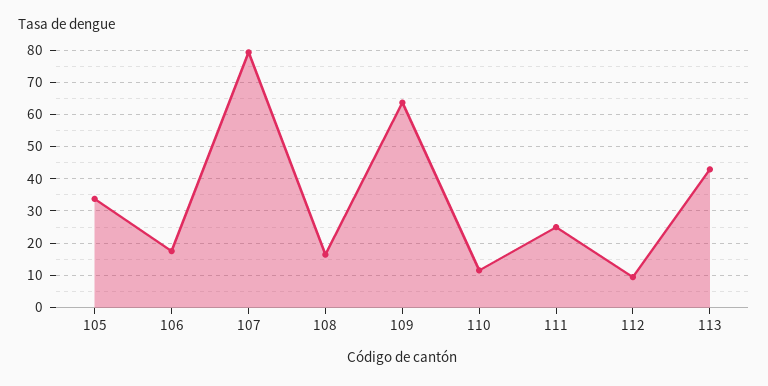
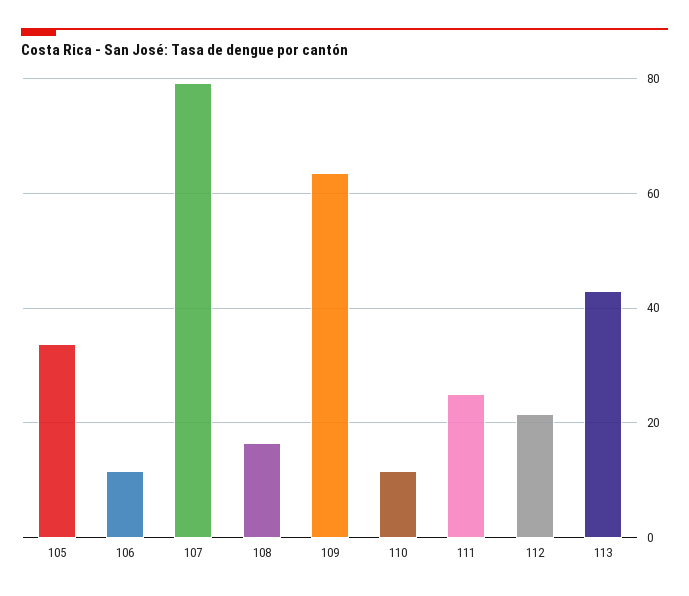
  {
    "105": 34,
-   "106": 18,
+   "106": 12,
    "107": 80,
    "108": 16,
    "109": 64,
    "110": 12,
    "111": 26,
-   "112": 10,
+   "112": 22,
    "113": 42
  }

